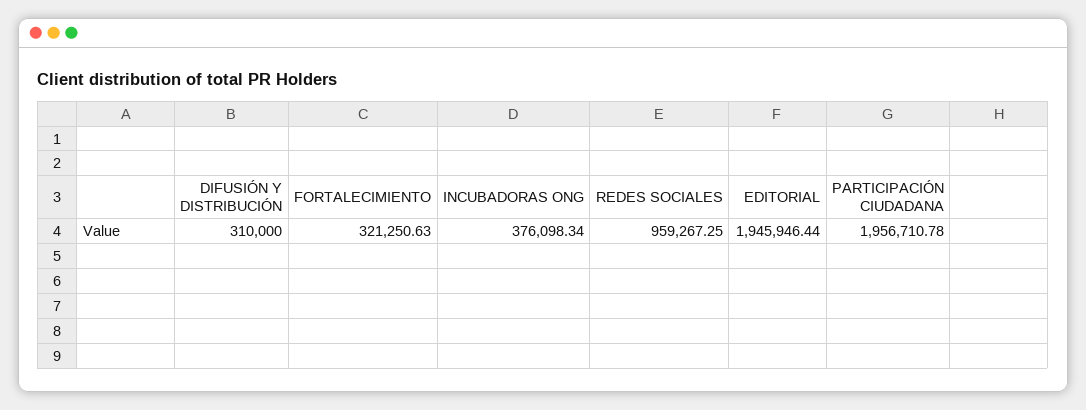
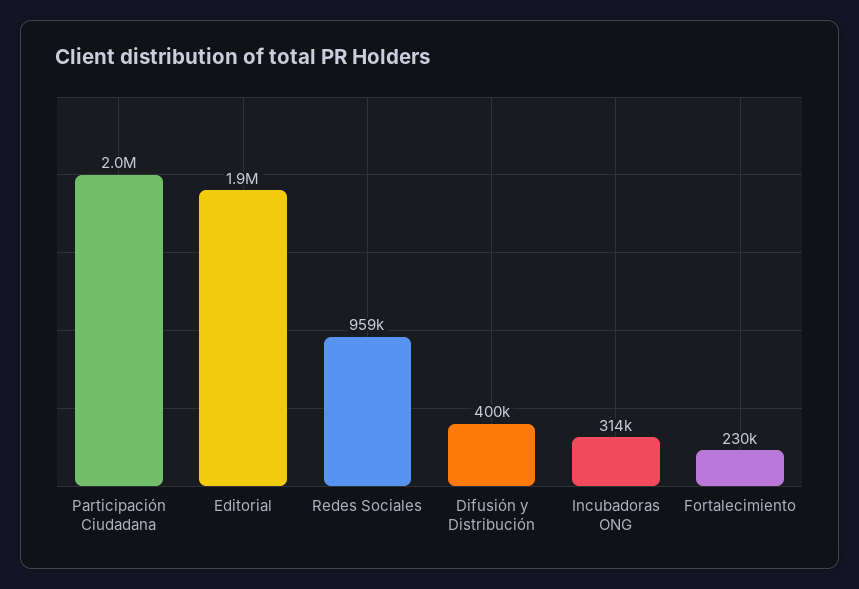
  {
-   "DIFUSIÓN Y DISTRIBUCIÓN": 310000,
+   "DIFUSIÓN Y DISTRIBUCIÓN": 400000,
-   "FORTALECIMIENTO": 321250.63,
+   "FORTALECIMIENTO": 230000,
-   "INCUBADORAS ONG": 376098.34,
+   "INCUBADORAS ONG": 314000,
    "REDES SOCIALES": 959267.25,
    "EDITORIAL": 1945946.44,
    "PARTICIPACIÓN CIUDADANA": 1956710.78
  }

